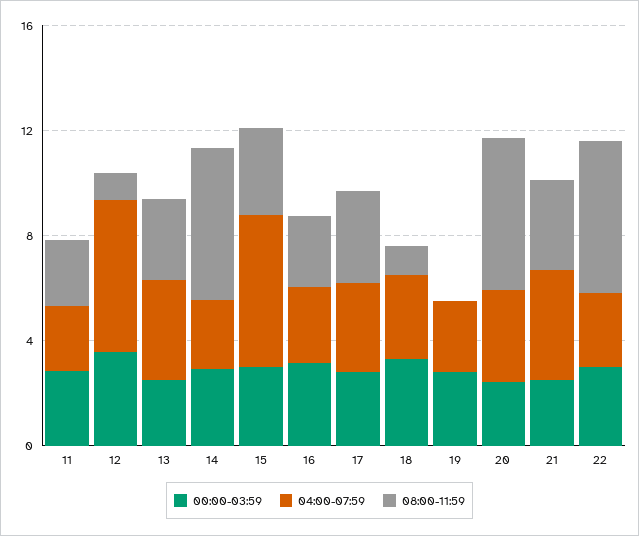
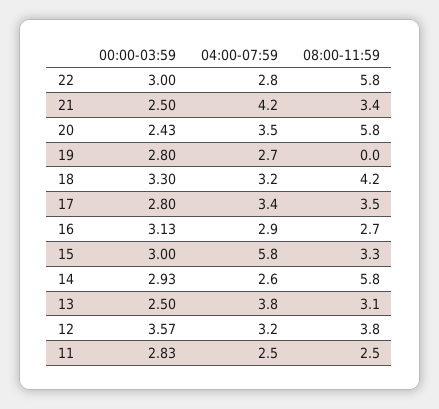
  {
    "00:00-03:59": {
      "11": 2.83,
      "12": 3.57,
      "13": 2.5,
      "14": 2.93,
      "15": 3,
      "16": 3.13,
      "17": 2.8,
      "18": 3.3,
      "19": 2.8,
      "20": 2.43,
      "21": 2.5,
      "22": 3
    },
    "04:00-07:59": {
      "11": 2.5,
-     "12": 6,
+     "12": 3.2,
      "13": 3.8,
      "14": 2.6,
      "15": 5.8,
      "16": 2.9,
      "17": 3.4,
      "18": 3.2,
      "19": 2.7,
      "20": 3.5,
      "21": 4.2,
      "22": 2.8
    },
    "08:00-11:59": {
      "11": 2.5,
-     "12": 1,
+     "12": 3.8,
      "13": 3.1,
      "14": 5.8,
      "15": 3.3,
      "16": 2.7,
      "17": 3.5,
-     "18": 1,
+     "18": 4.2,
      "19": 0,
      "20": 5.8,
      "21": 3.4,
      "22": 5.8
    }
  }

